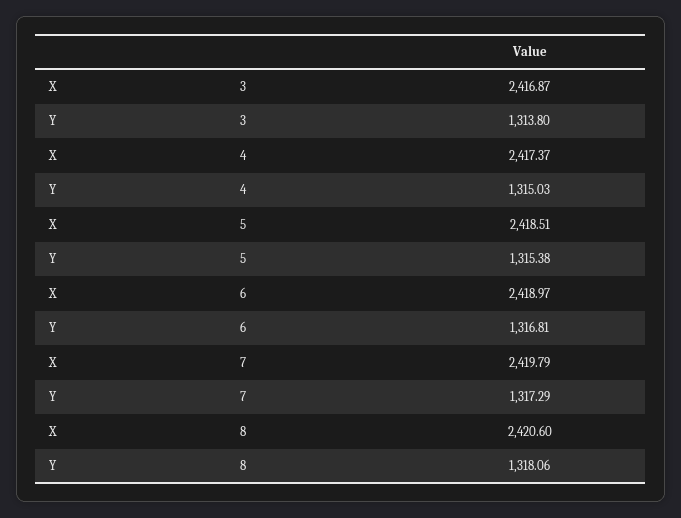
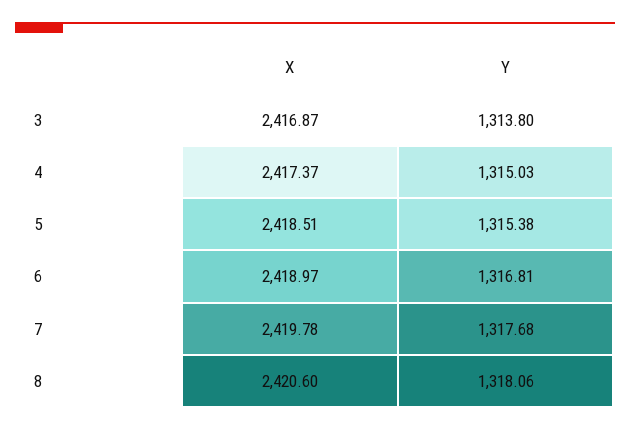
  {
    "X": {
      "3": 2416.87,
      "4": 2417.37,
      "5": 2418.51,
      "6": 2418.97,
-     "7": 2419.79,
+     "7": 2419.78,
      "8": 2420.6
    },
    "Y": {
      "3": 1313.8,
      "4": 1315.03,
      "5": 1315.38,
      "6": 1316.81,
-     "7": 1317.29,
+     "7": 1317.68,
      "8": 1318.06
    }
  }

